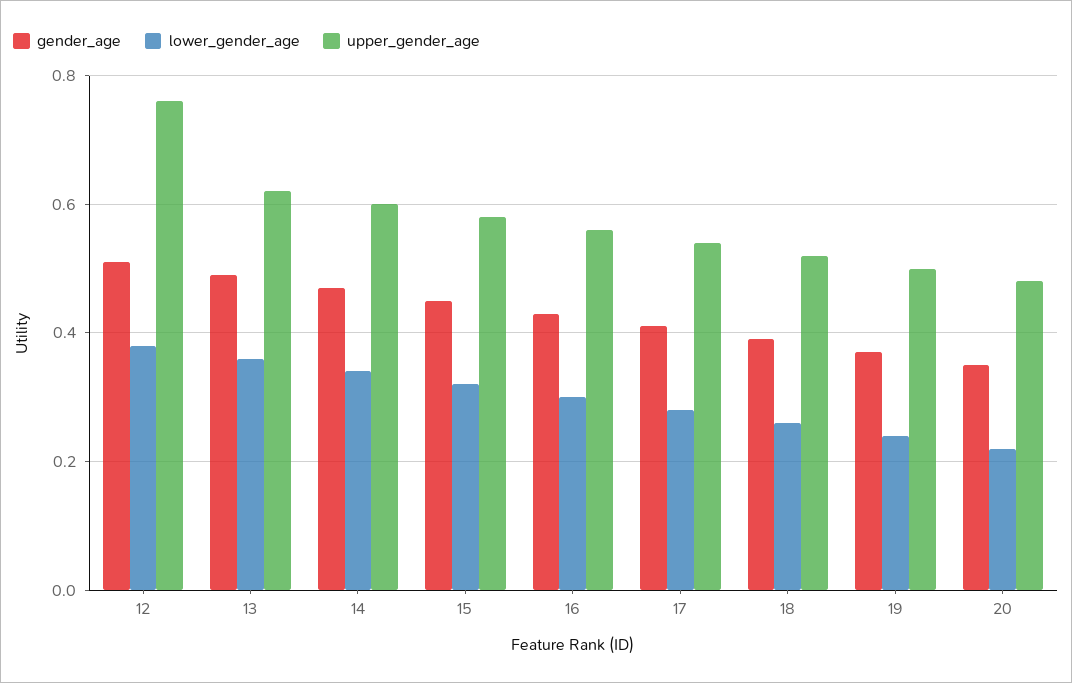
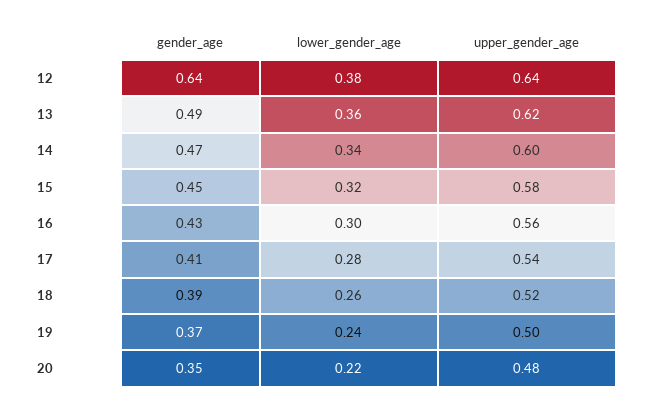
  {
    "gender_age": {
-     "12": 0.5,
+     "12": 0.64,
      "13": 0.49,
      "14": 0.47,
      "15": 0.45,
      "16": 0.43,
      "17": 0.41,
      "18": 0.39,
      "19": 0.37,
      "20": 0.35
    },
    "lower_gender_age": {
      "12": 0.38,
      "13": 0.36,
      "14": 0.34,
      "15": 0.32,
      "16": 0.3,
      "17": 0.28,
      "18": 0.26,
      "19": 0.24,
      "20": 0.22
    },
    "upper_gender_age": {
-     "12": 0.75,
+     "12": 0.64,
      "13": 0.62,
      "14": 0.6,
      "15": 0.58,
      "16": 0.56,
      "17": 0.54,
      "18": 0.52,
      "19": 0.5,
      "20": 0.48
    }
  }

